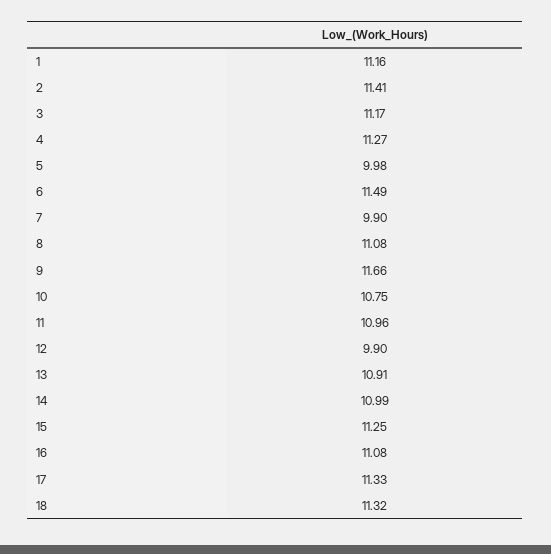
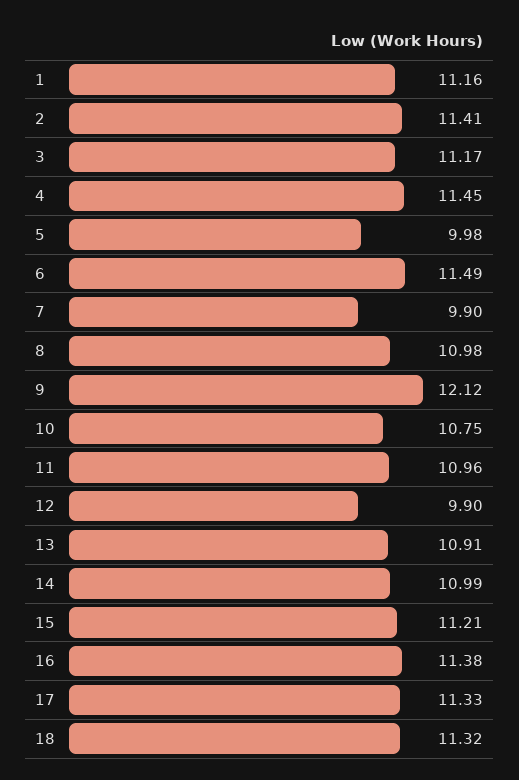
  {
    "1": 11.16,
    "2": 11.41,
    "3": 11.17,
-   "4": 11.27,
+   "4": 11.45,
    "5": 9.98,
    "6": 11.49,
    "7": 9.9,
-   "8": 11.08,
+   "8": 10.98,
-   "9": 11.66,
+   "9": 12.12,
    "10": 10.75,
    "11": 10.96,
    "12": 9.9,
    "13": 10.91,
    "14": 10.99,
-   "15": 11.25,
+   "15": 11.21,
-   "16": 11.08,
+   "16": 11.38,
    "17": 11.33,
    "18": 11.32
  }

